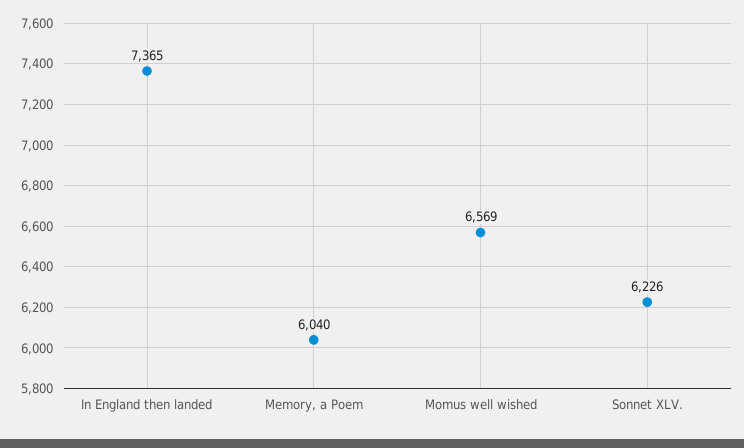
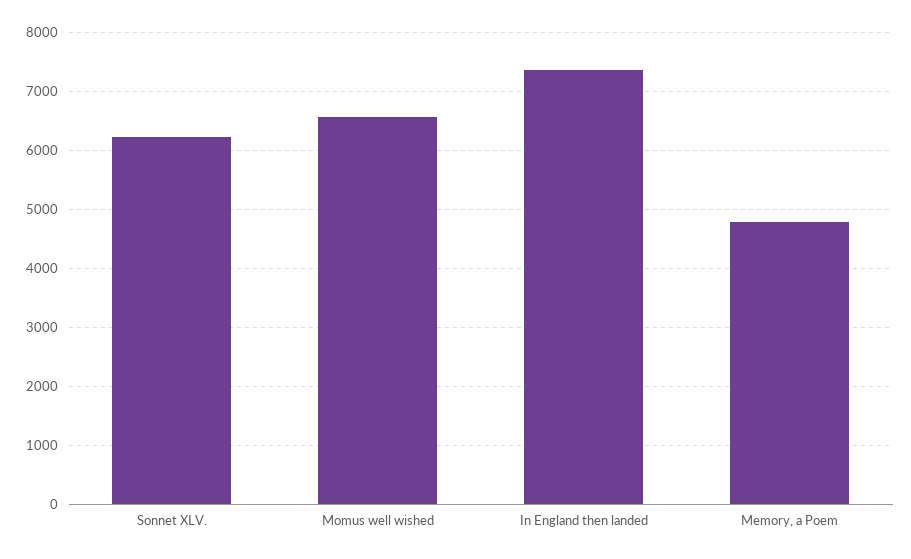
  {
    "In England then landed": 7365,
-   "Memory, a Poem": 6040,
+   "Memory, a Poem": 4800,
    "Momus well wished": 6569,
    "Sonnet XLV.": 6226
  }

